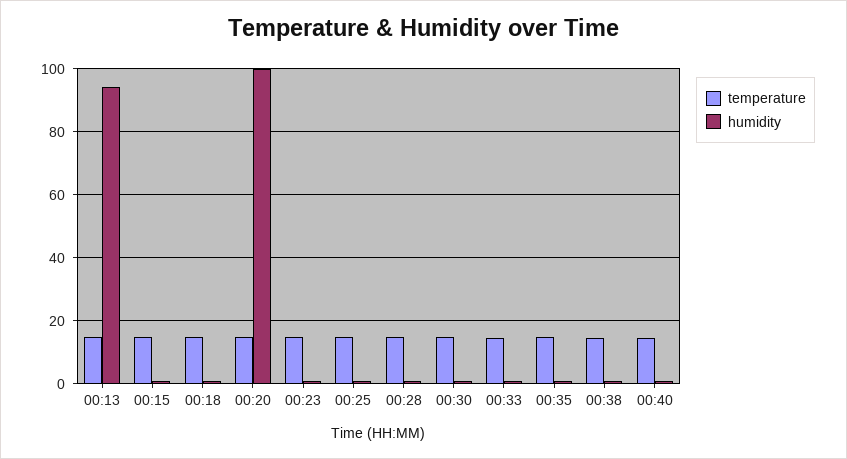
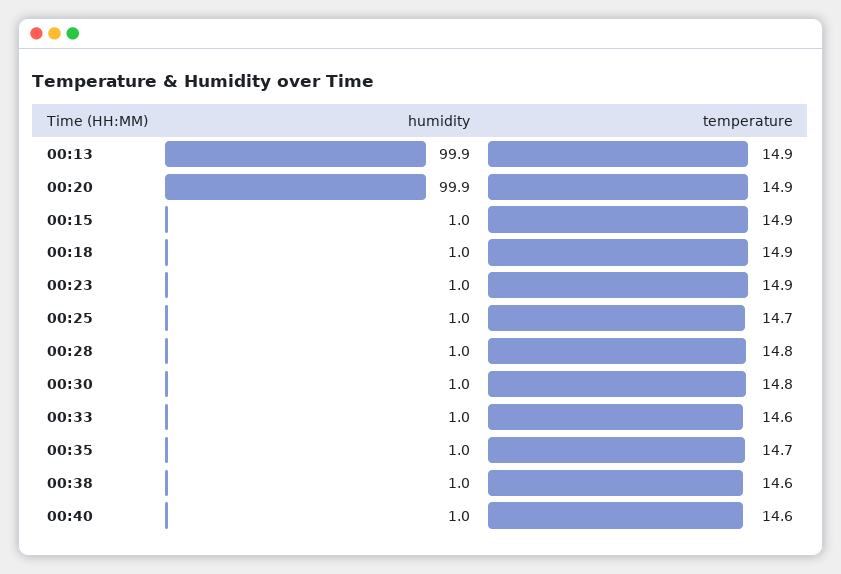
  {
    "temperature": {
      "00:13": 14.9,
      "00:15": 14.9,
      "00:18": 14.9,
      "00:20": 14.9,
      "00:23": 14.9,
      "00:25": 14.7,
      "00:28": 14.8,
      "00:30": 14.8,
      "00:33": 14.6,
      "00:35": 14.7,
      "00:38": 14.6,
      "00:40": 14.6
    },
    "humidity": {
-     "00:13": 94,
+     "00:13": 99.9,
      "00:15": 1,
      "00:18": 1,
      "00:20": 99.9,
      "00:23": 1,
      "00:25": 1,
      "00:28": 1,
      "00:30": 1,
      "00:33": 1,
      "00:35": 1,
      "00:38": 1,
      "00:40": 1
    }
  }

